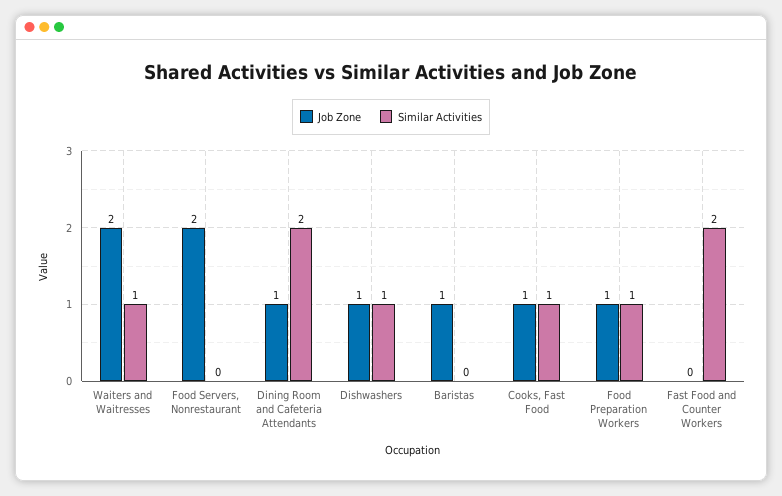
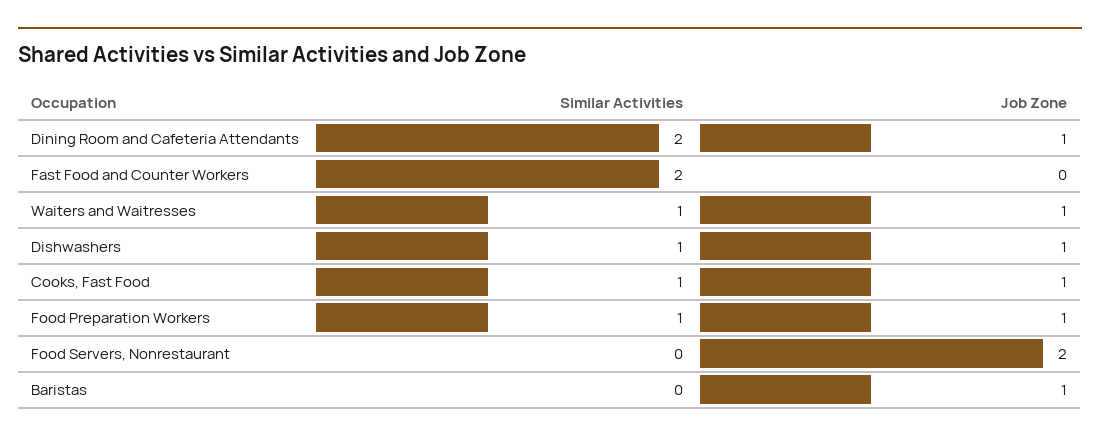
  {
    "Job Zone": {
-     "Waiters and Waitresses": 2,
+     "Waiters and Waitresses": 1,
      "Food Servers, Nonrestaurant": 2,
      "Dining Room and Cafeteria Attendants": 1,
      "Dishwashers": 1,
      "Baristas": 1,
      "Cooks, Fast Food": 1,
      "Food Preparation Workers": 1,
      "Fast Food and Counter Workers": 0
    },
    "Similar Activities": {
      "Waiters and Waitresses": 1,
      "Food Servers, Nonrestaurant": 0,
      "Dining Room and Cafeteria Attendants": 2,
      "Dishwashers": 1,
      "Baristas": 0,
      "Cooks, Fast Food": 1,
      "Food Preparation Workers": 1,
      "Fast Food and Counter Workers": 2
    }
  }

